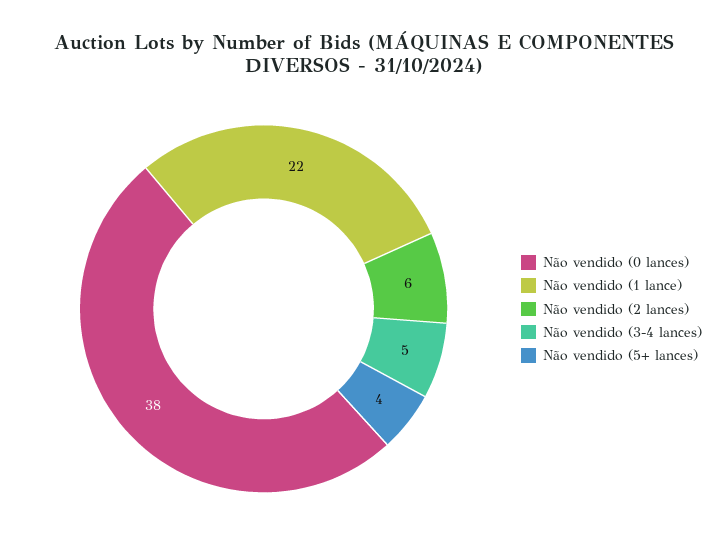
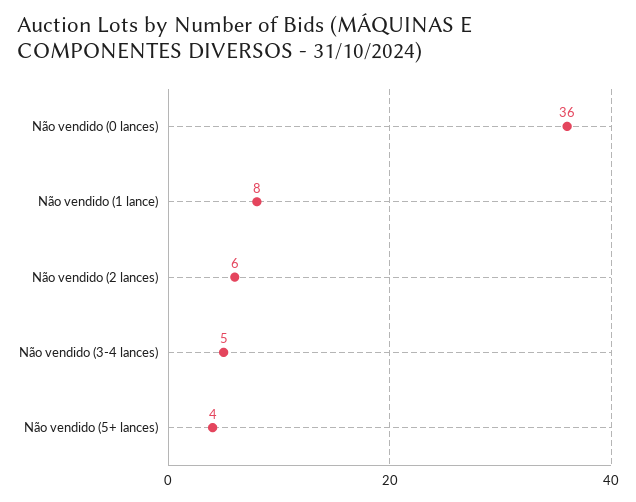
  {
-   "Não vendido (0 lances)": 38,
+   "Não vendido (0 lances)": 36,
-   "Não vendido (1 lance)": 22,
+   "Não vendido (1 lance)": 8,
    "Não vendido (2 lances)": 6,
    "Não vendido (3-4 lances)": 5,
    "Não vendido (5+ lances)": 4
  }

